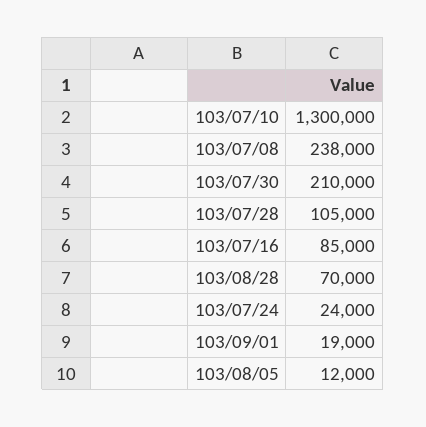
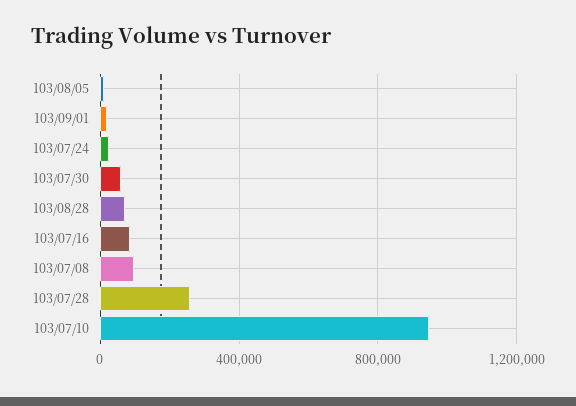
  {
-   "103/07/10": 1300000,
+   "103/07/10": 950000,
-   "103/07/08": 238000,
+   "103/07/08": 100000,
-   "103/07/30": 210000,
+   "103/07/30": 50000,
-   "103/07/28": 105000,
+   "103/07/28": 250000,
    "103/07/16": 85000,
    "103/08/28": 70000,
    "103/07/24": 24000,
    "103/09/01": 19000,
    "103/08/05": 12000
  }

